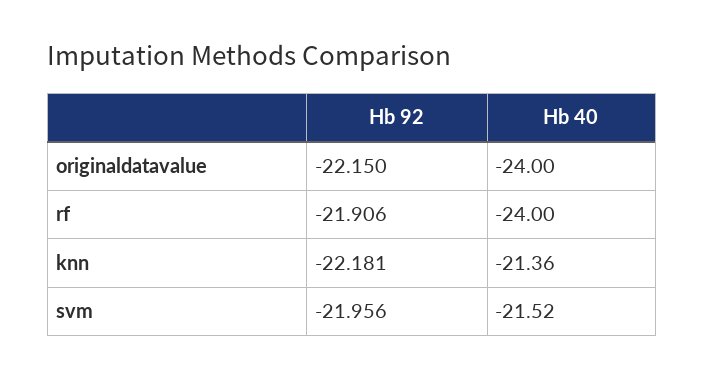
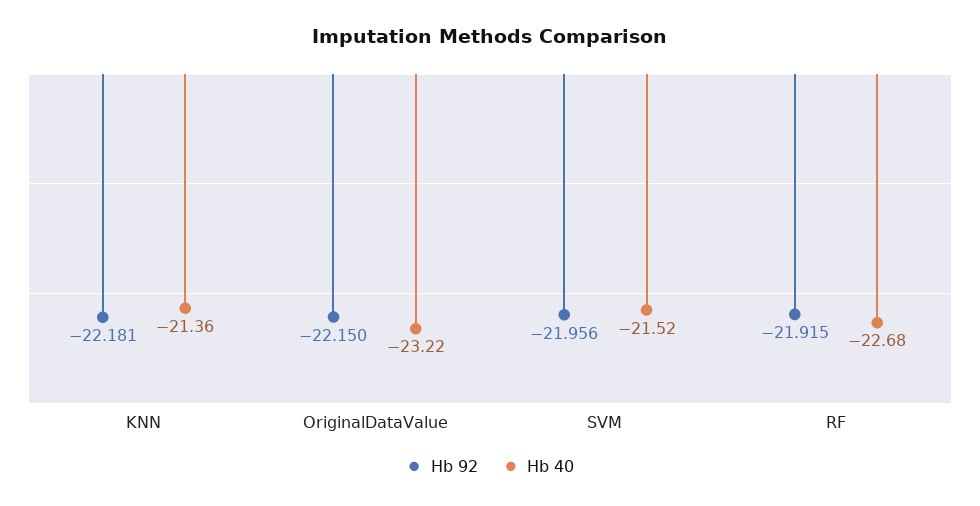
  {
    "Hb 92": {
      "originaldatavalue": -22.15,
-     "rf": -21.906,
+     "rf": -21.915,
      "knn": -22.181,
      "svm": -21.956
    },
    "Hb 40": {
-     "originaldatavalue": -24,
+     "originaldatavalue": -23.22,
-     "rf": -24,
+     "rf": -22.68,
      "knn": -21.36,
      "svm": -21.52
    }
  }

